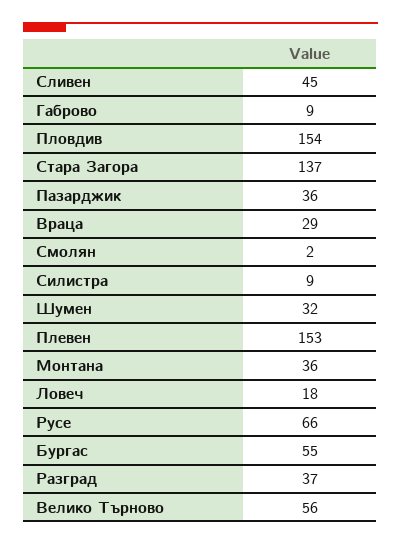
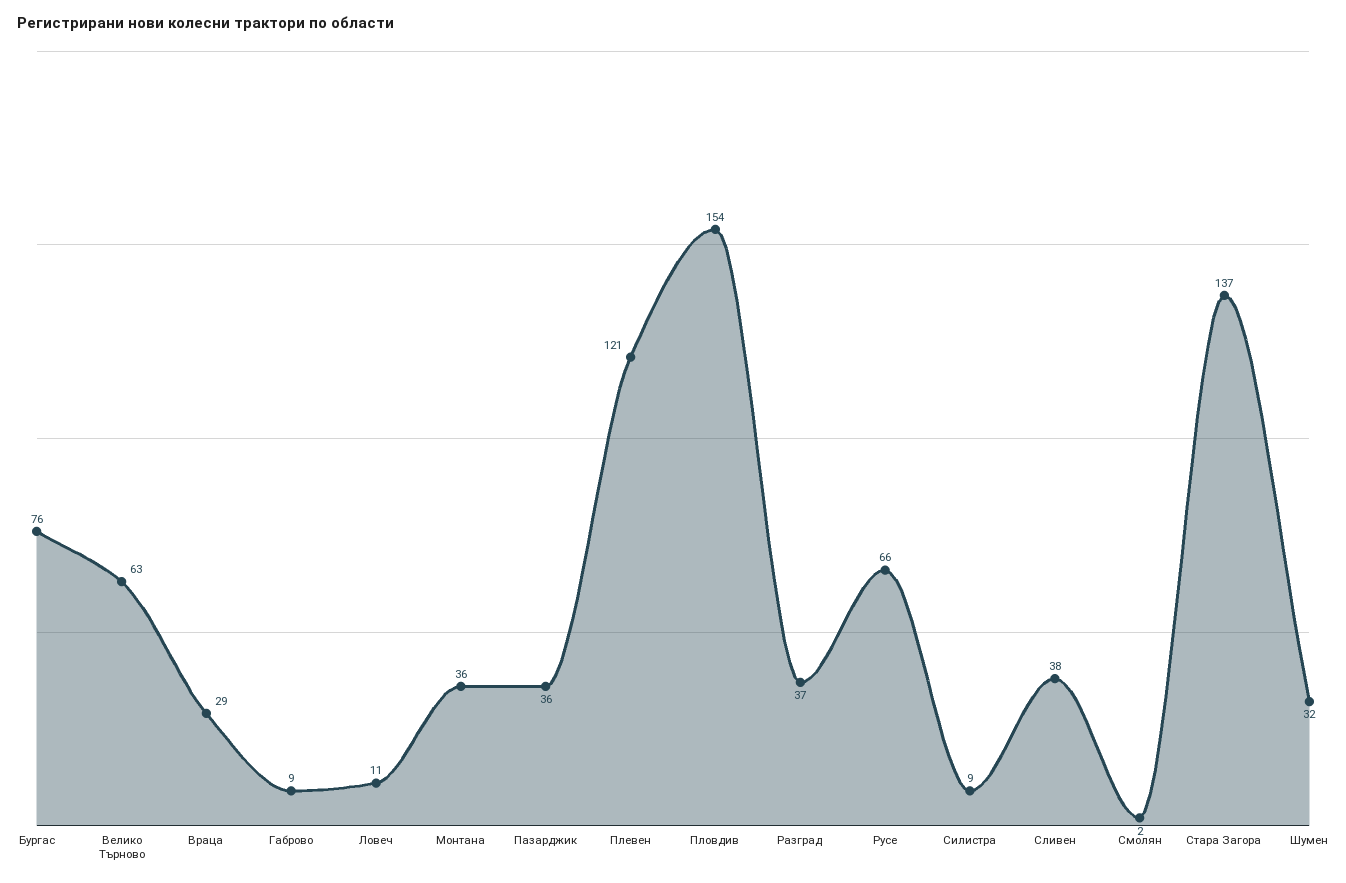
  {
-   "Сливен": 45,
+   "Сливен": 38,
    "Габрово": 9,
    "Пловдив": 154,
    "Стара Загора": 137,
    "Пазарджик": 36,
    "Враца": 29,
    "Смолян": 2,
    "Силистра": 9,
    "Шумен": 32,
-   "Плевен": 153,
+   "Плевен": 121,
    "Монтана": 36,
-   "Ловеч": 18,
+   "Ловеч": 11,
    "Русе": 66,
-   "Бургас": 55,
+   "Бургас": 76,
    "Разград": 37,
-   "Велико Търново": 56
+   "Велико Търново": 63
  }

